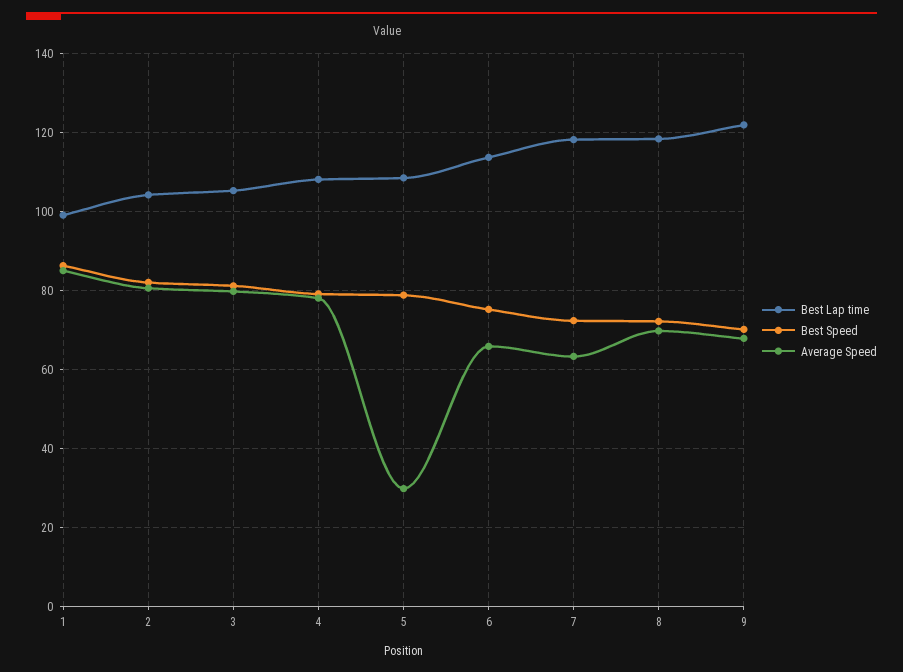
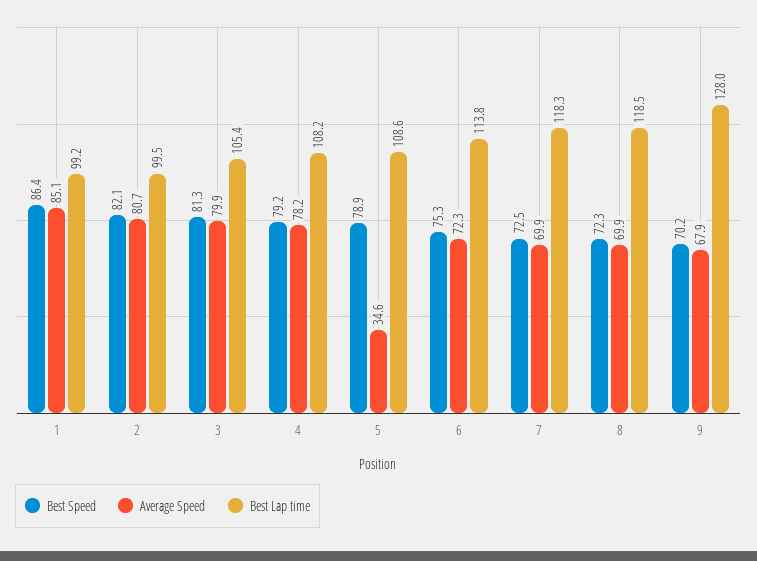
  {
    "Best Lap time": {
      "1": 99.2,
-     "2": 104,
+     "2": 99.5,
      "3": 105.4,
      "4": 108.2,
      "5": 108.6,
      "6": 113.8,
      "7": 118.3,
      "8": 118.5,
-     "9": 122
+     "9": 128
    },
    "Best Speed": {
      "1": 86.4,
      "2": 82.1,
      "3": 81.3,
      "4": 79.2,
      "5": 78.9,
      "6": 75.3,
      "7": 72.5,
      "8": 72.3,
      "9": 70.2
    },
    "Average Speed": {
      "1": 85.1,
      "2": 80.7,
      "3": 79.9,
      "4": 78.2,
-     "5": 30,
+     "5": 34.6,
-     "6": 66,
+     "6": 72.3,
-     "7": 64,
+     "7": 69.9,
      "8": 69.9,
      "9": 67.9
    }
  }

